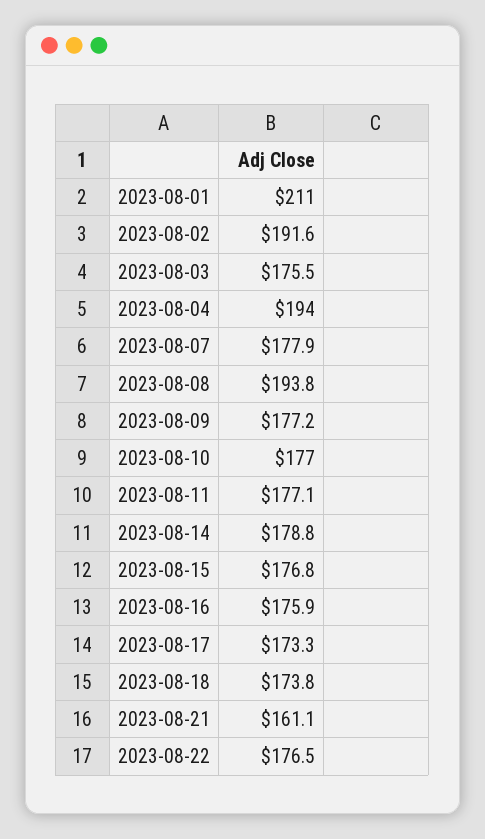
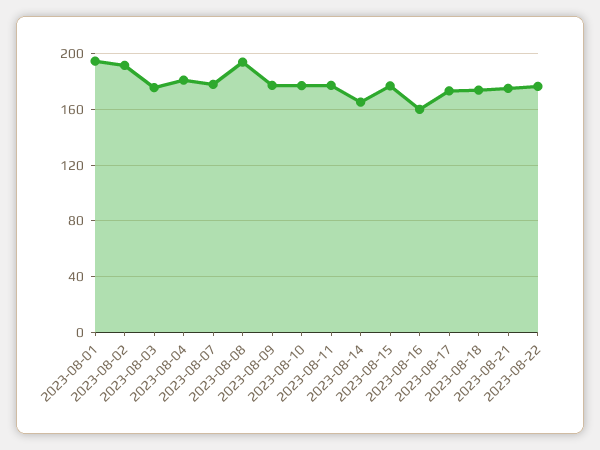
  {
-   "2023-08-01": 211,
+   "2023-08-01": 195,
    "2023-08-02": 191.6,
    "2023-08-03": 175.5,
-   "2023-08-04": 194,
+   "2023-08-04": 180,
    "2023-08-07": 177.9,
    "2023-08-08": 193.8,
    "2023-08-09": 177.2,
    "2023-08-10": 177,
    "2023-08-11": 177.1,
-   "2023-08-14": 178.8,
+   "2023-08-14": 165,
    "2023-08-15": 176.8,
-   "2023-08-16": 175.9,
+   "2023-08-16": 160,
    "2023-08-17": 173.3,
    "2023-08-18": 173.8,
-   "2023-08-21": 161.1,
+   "2023-08-21": 175,
    "2023-08-22": 176.5
  }

